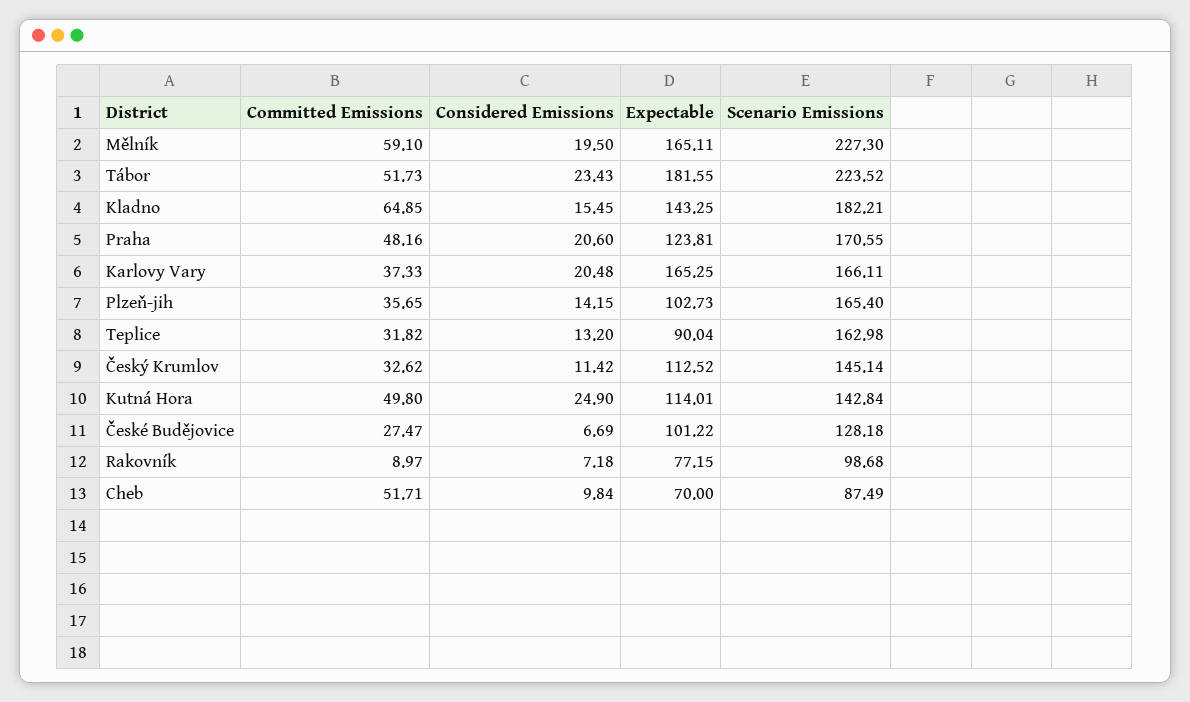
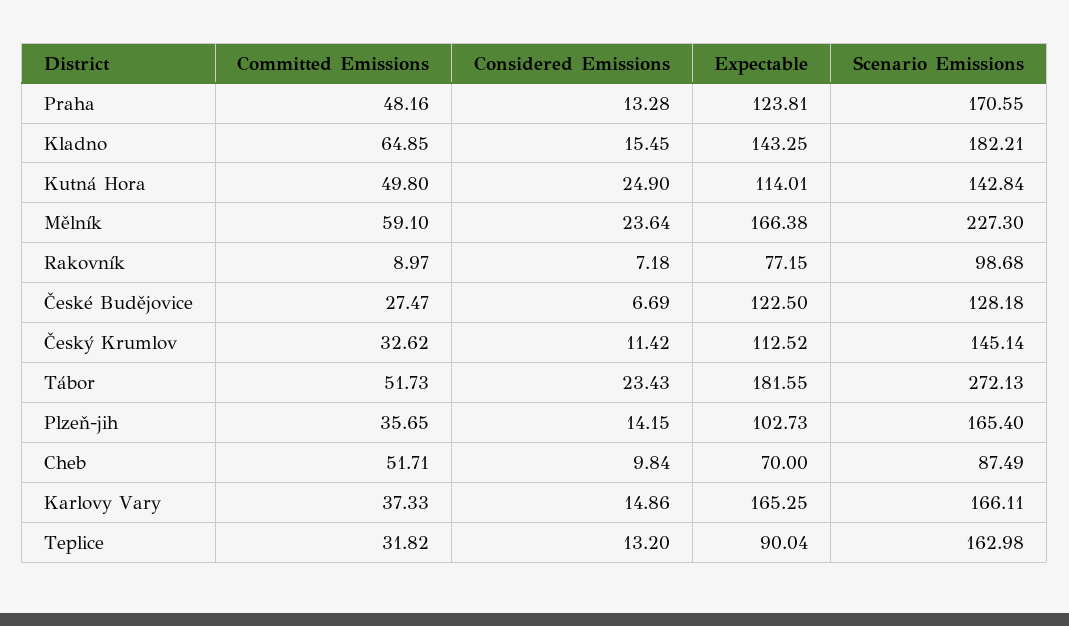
  {
    "Committed Emissions": {
      "Mělník": 59.1,
      "Tábor": 51.73,
      "Kladno": 64.85,
      "Praha": 48.16,
      "Karlovy Vary": 37.33,
      "Plzeň-jih": 35.65,
      "Teplice": 31.82,
      "Český Krumlov": 32.62,
      "Kutná Hora": 49.8,
      "České Budějovice": 27.47,
      "Rakovník": 8.97,
      "Cheb": 51.71
    },
    "Considered Emissions": {
-     "Mělník": 19.5,
+     "Mělník": 23.64,
      "Tábor": 23.43,
      "Kladno": 15.45,
-     "Praha": 20.6,
+     "Praha": 13.28,
-     "Karlovy Vary": 20.48,
+     "Karlovy Vary": 14.86,
      "Plzeň-jih": 14.15,
      "Teplice": 13.2,
      "Český Krumlov": 11.42,
      "Kutná Hora": 24.9,
      "České Budějovice": 6.69,
      "Rakovník": 7.18,
      "Cheb": 9.84
    },
    "Expectable": {
-     "Mělník": 165.11,
+     "Mělník": 166.38,
      "Tábor": 181.55,
      "Kladno": 143.25,
      "Praha": 123.81,
      "Karlovy Vary": 165.25,
      "Plzeň-jih": 102.73,
      "Teplice": 90.04,
      "Český Krumlov": 112.52,
      "Kutná Hora": 114.01,
-     "České Budějovice": 101.22,
+     "České Budějovice": 122.5,
      "Rakovník": 77.15,
      "Cheb": 70
    },
    "Scenario Emissions": {
      "Mělník": 227.3,
-     "Tábor": 223.52,
+     "Tábor": 272.13,
      "Kladno": 182.21,
      "Praha": 170.55,
      "Karlovy Vary": 166.11,
      "Plzeň-jih": 165.4,
      "Teplice": 162.98,
      "Český Krumlov": 145.14,
      "Kutná Hora": 142.84,
      "České Budějovice": 128.18,
      "Rakovník": 98.68,
      "Cheb": 87.49
    }
  }

